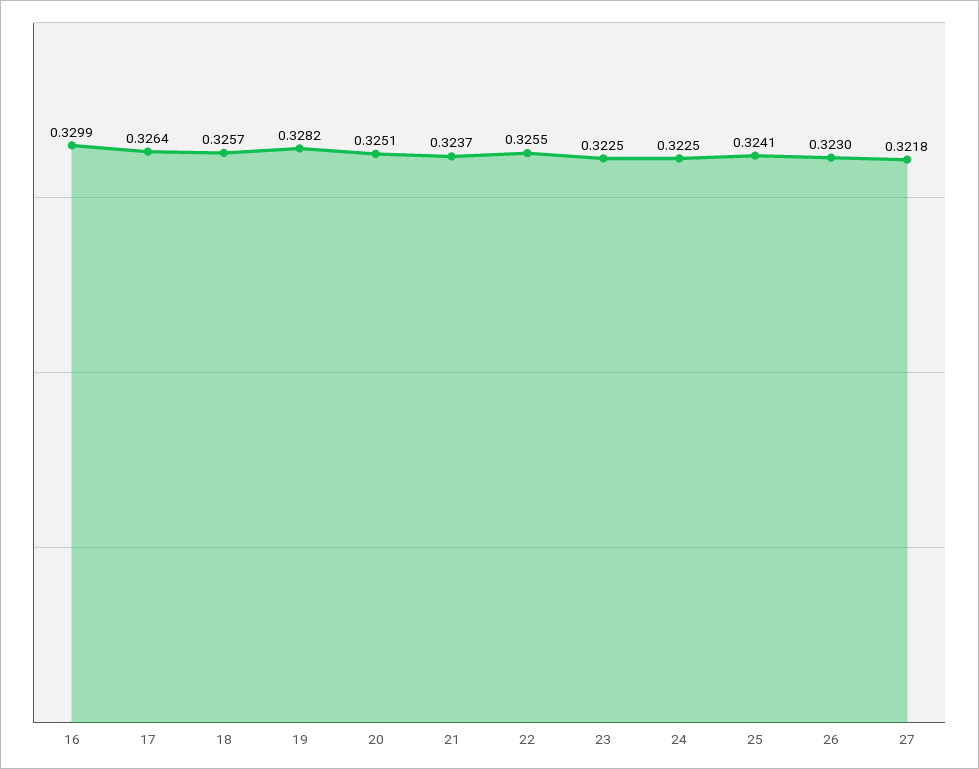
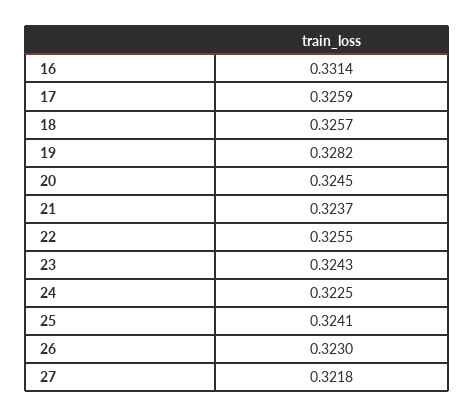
  {
-   "16": 0.3299,
+   "16": 0.3314,
-   "17": 0.3264,
+   "17": 0.3259,
    "18": 0.3257,
    "19": 0.3282,
-   "20": 0.3251,
+   "20": 0.3245,
    "21": 0.3237,
    "22": 0.3255,
-   "23": 0.3225,
+   "23": 0.3243,
    "24": 0.3225,
    "25": 0.3241,
    "26": 0.323,
    "27": 0.3218
  }

